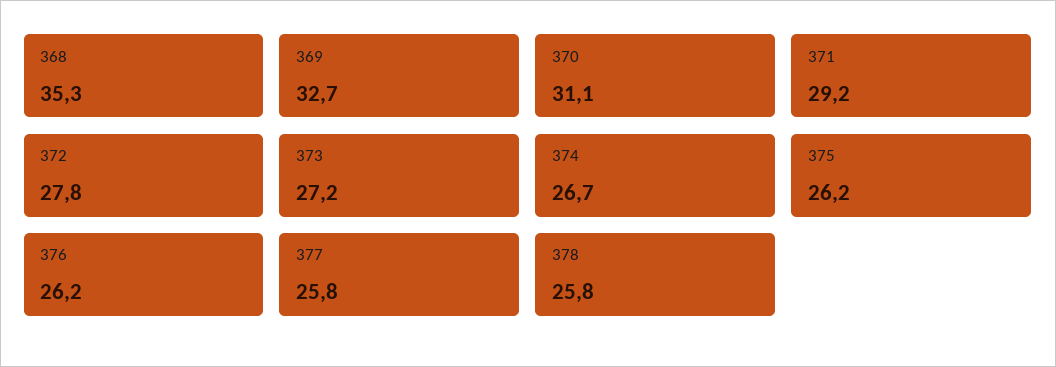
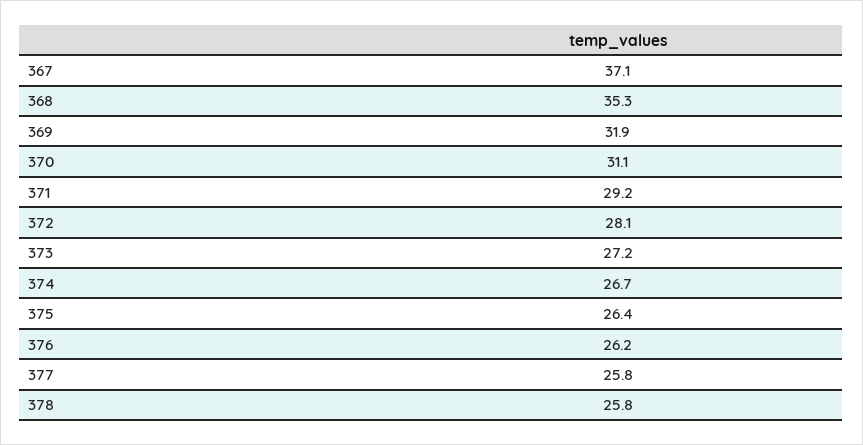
  {
    "368": 35.3,
-   "369": 32.7,
+   "369": 31.9,
    "370": 31.1,
    "371": 29.2,
-   "372": 27.8,
+   "372": 28.1,
    "373": 27.2,
    "374": 26.7,
-   "375": 26.2,
+   "375": 26.4,
    "376": 26.2,
    "377": 25.8,
-   "378": 25.8
+   "378": 25.8,
+   "367": 37.1
  }

